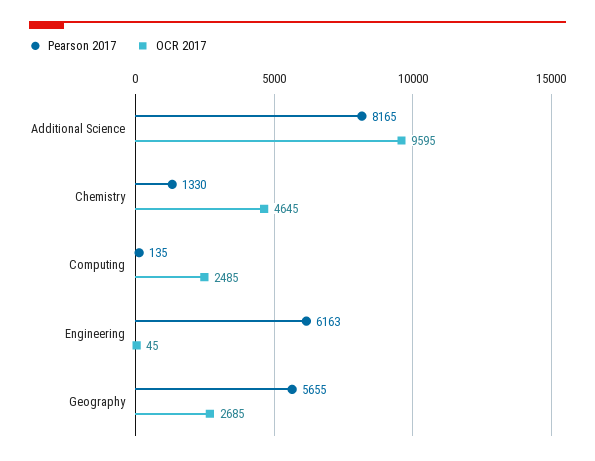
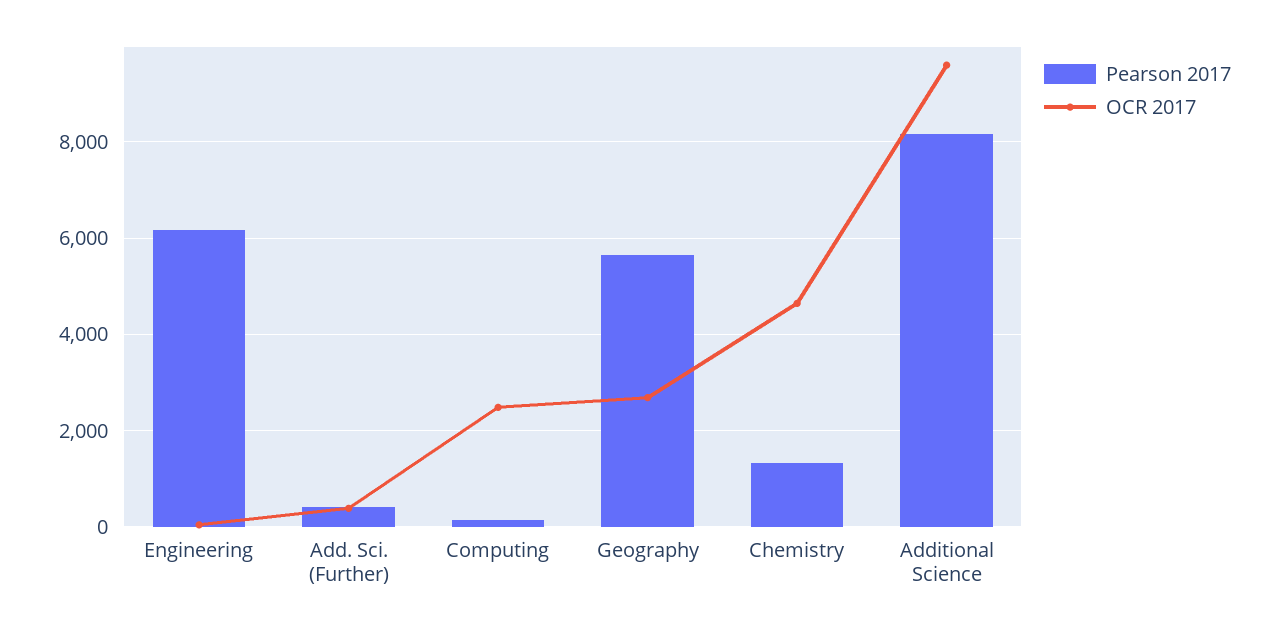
  {
    "Pearson 2017": {
      "Additional Science": 8165,
      "Chemistry": 1330,
      "Computing": 135,
      "Engineering": 6163,
-     "Geography": 5655
+     "Geography": 5655,
+     "Add. Sci. (Further)": 400
    },
    "OCR 2017": {
      "Additional Science": 9595,
      "Chemistry": 4645,
      "Computing": 2485,
      "Engineering": 45,
-     "Geography": 2685
+     "Geography": 2685,
+     "Add. Sci. (Further)": 400
    }
  }

